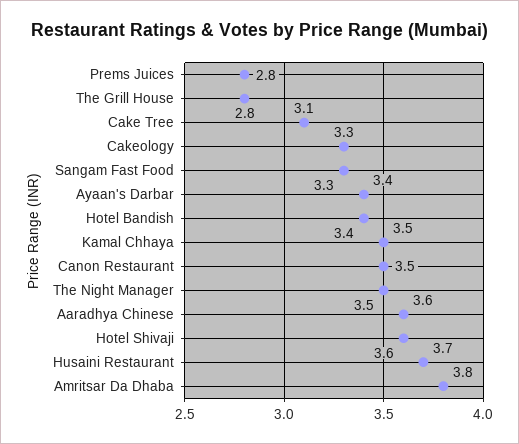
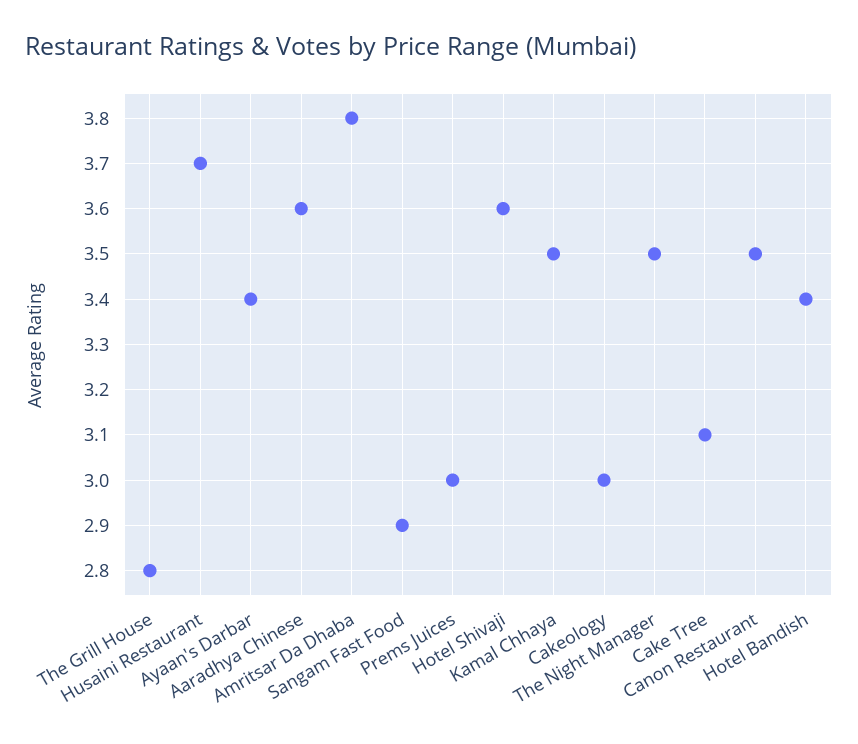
  {
-   "Prems Juices": 2.8,
+   "Prems Juices": 3,
    "The Grill House": 2.8,
    "Cake Tree": 3.1,
-   "Cakeology": 3.3,
+   "Cakeology": 3,
-   "Sangam Fast Food": 3.3,
+   "Sangam Fast Food": 2.9,
    "Ayaan's Darbar": 3.4,
    "Hotel Bandish": 3.4,
    "Kamal Chhaya": 3.5,
    "Canon Restaurant": 3.5,
    "The Night Manager": 3.5,
    "Aaradhya Chinese": 3.6,
    "Hotel Shivaji": 3.6,
    "Husaini Restaurant": 3.7,
    "Amritsar Da Dhaba": 3.8
  }

